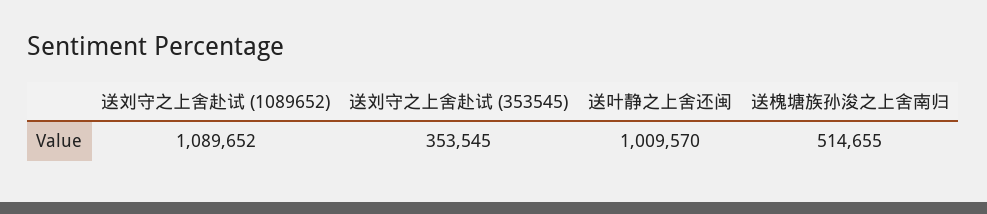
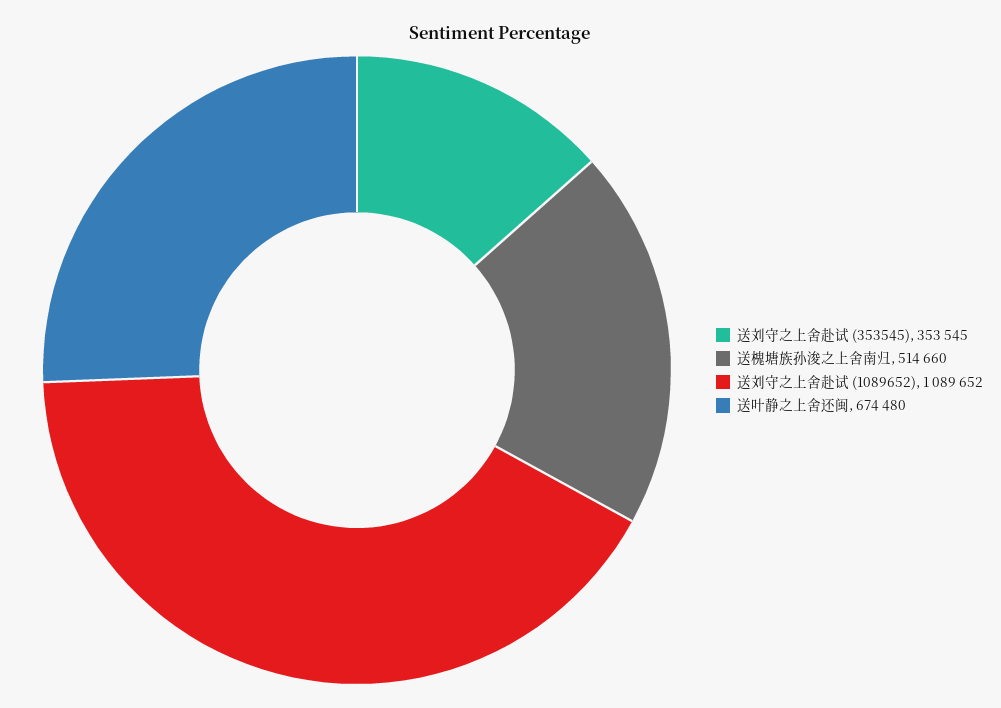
  {
    "送刘守之上舍赴试 (1089652)": 1089652,
    "送刘守之上舍赴试 (353545)": 353545,
-   "送叶静之上舍还闽": 1009570,
+   "送叶静之上舍还闽": 674480,
-   "送槐塘族孙浚之上舍南归": 514655
+   "送槐塘族孙浚之上舍南归": 514660
  }

